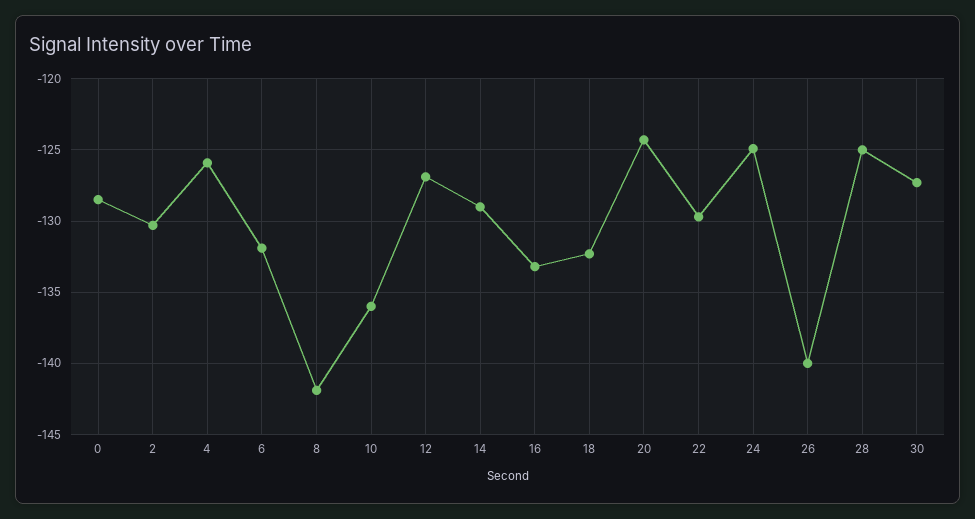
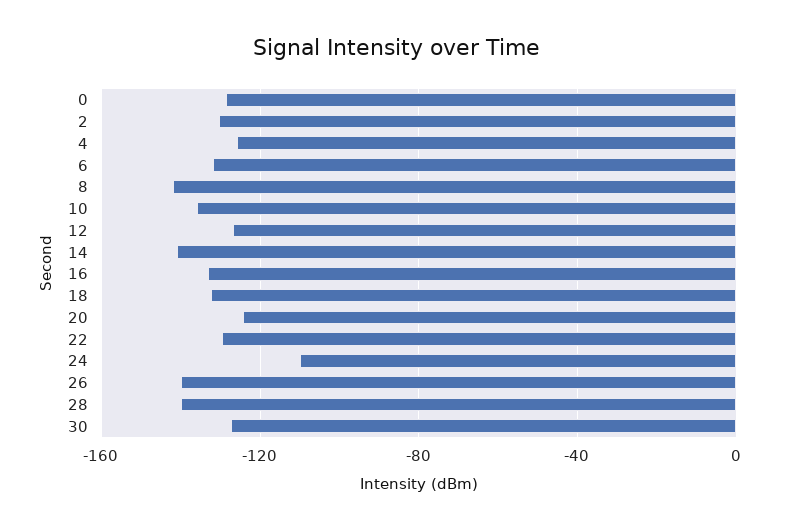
  {
    "0": -128.5,
    "2": -130.5,
    "4": -126,
    "6": -132,
    "8": -142,
    "10": -136,
    "12": -127,
-   "14": -129,
+   "14": -140,
    "16": -133,
    "18": -132.5,
    "20": -124.5,
    "22": -129.5,
-   "24": -125,
+   "24": -110,
    "26": -140,
-   "28": -125,
+   "28": -140,
    "30": -127.5
  }

